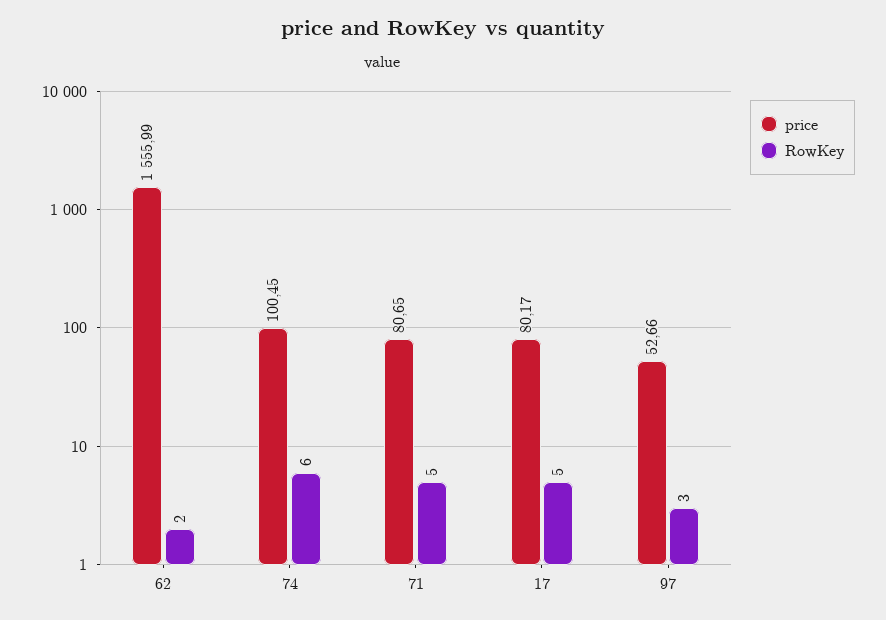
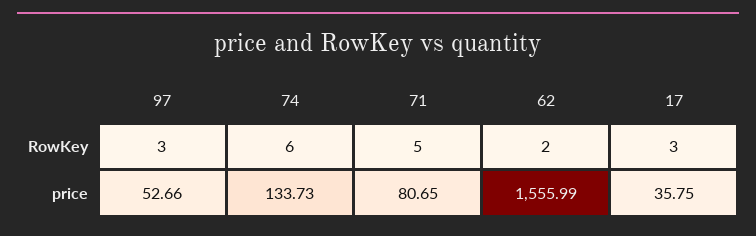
  {
    "price": {
      "62": 1555.99,
-     "74": 100.45,
+     "74": 133.73,
      "71": 80.65,
-     "17": 80.17,
+     "17": 35.75,
      "97": 52.66
    },
    "RowKey": {
      "62": 2,
      "74": 6,
      "71": 5,
-     "17": 5,
+     "17": 3,
      "97": 3
    }
  }

